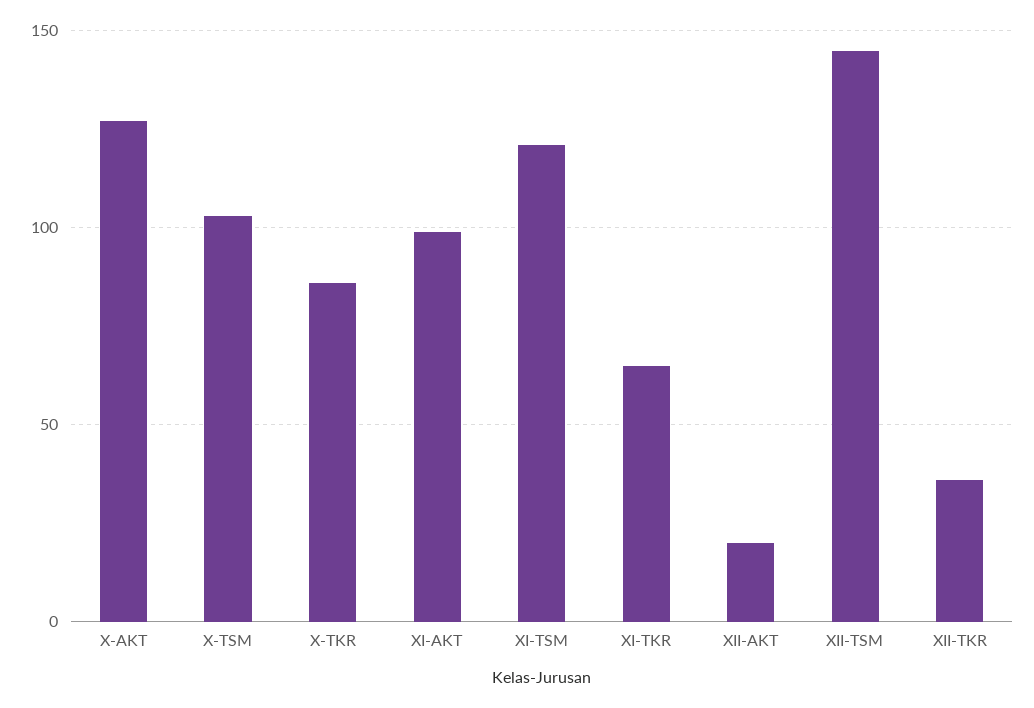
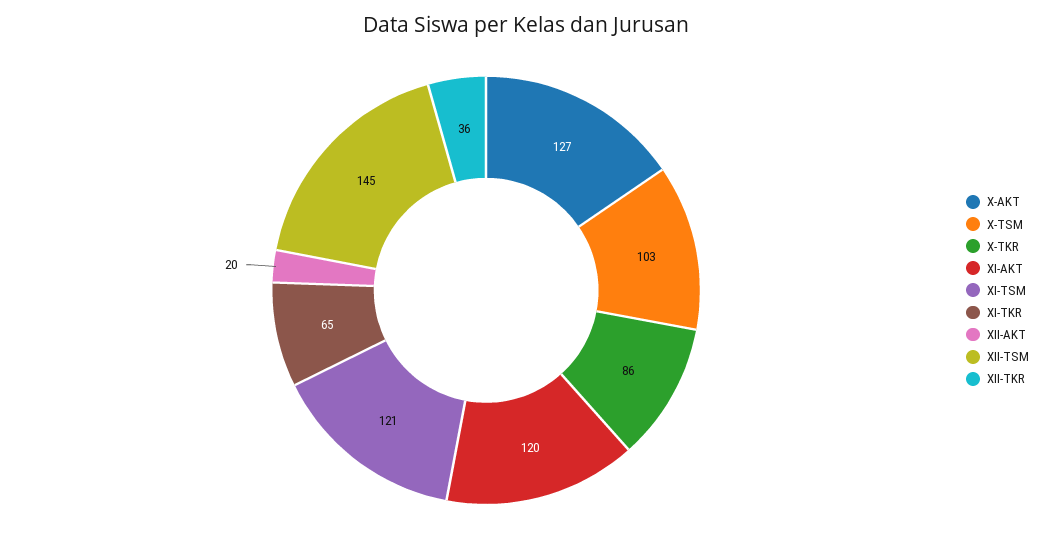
  {
    "X-AKT": 127,
    "X-TSM": 103,
    "X-TKR": 86,
-   "XI-AKT": 100,
+   "XI-AKT": 120,
    "XI-TSM": 121,
    "XI-TKR": 65,
    "XII-AKT": 20,
    "XII-TSM": 145,
    "XII-TKR": 36
  }

